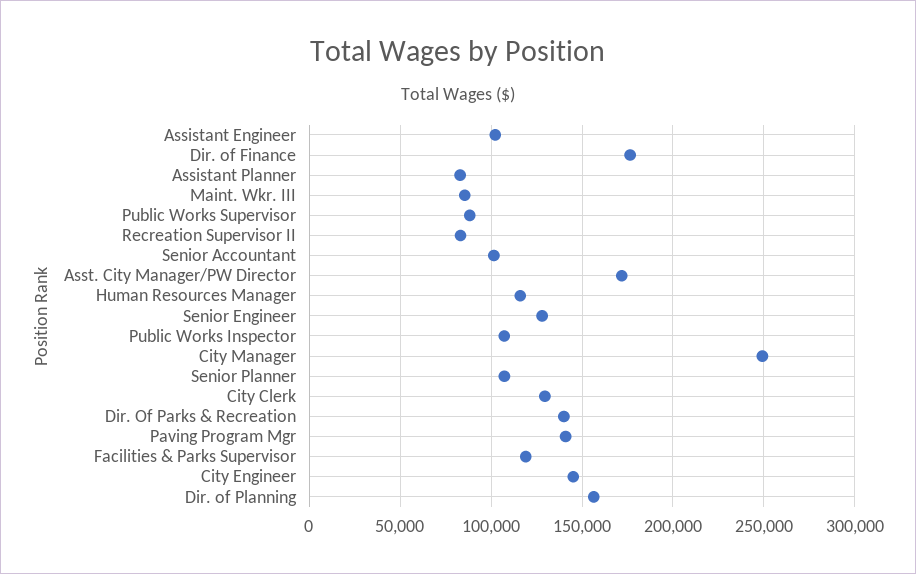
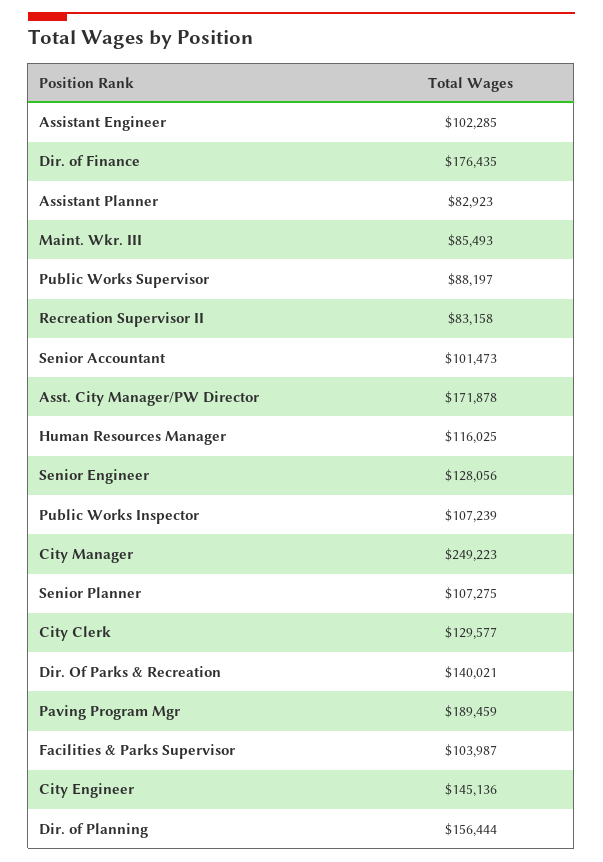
  {
    "Assistant Engineer": 102285,
    "Dir. of Finance": 176435,
    "Assistant Planner": 82923,
    "Maint. Wkr. III": 85493,
    "Public Works Supervisor": 88197,
    "Recreation Supervisor II": 83158,
    "Senior Accountant": 101473,
    "Asst. City Manager/PW Director": 171878,
    "Human Resources Manager": 116025,
    "Senior Engineer": 128056,
    "Public Works Inspector": 107239,
    "City Manager": 249223,
    "Senior Planner": 107275,
    "City Clerk": 129577,
    "Dir. Of Parks & Recreation": 140021,
-   "Paving Program Mgr": 140000,
+   "Paving Program Mgr": 189459,
-   "Facilities & Parks Supervisor": 120000,
+   "Facilities & Parks Supervisor": 103987,
    "City Engineer": 145136,
    "Dir. of Planning": 156444
  }

